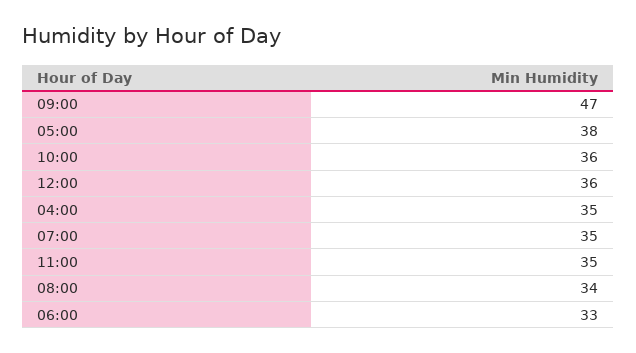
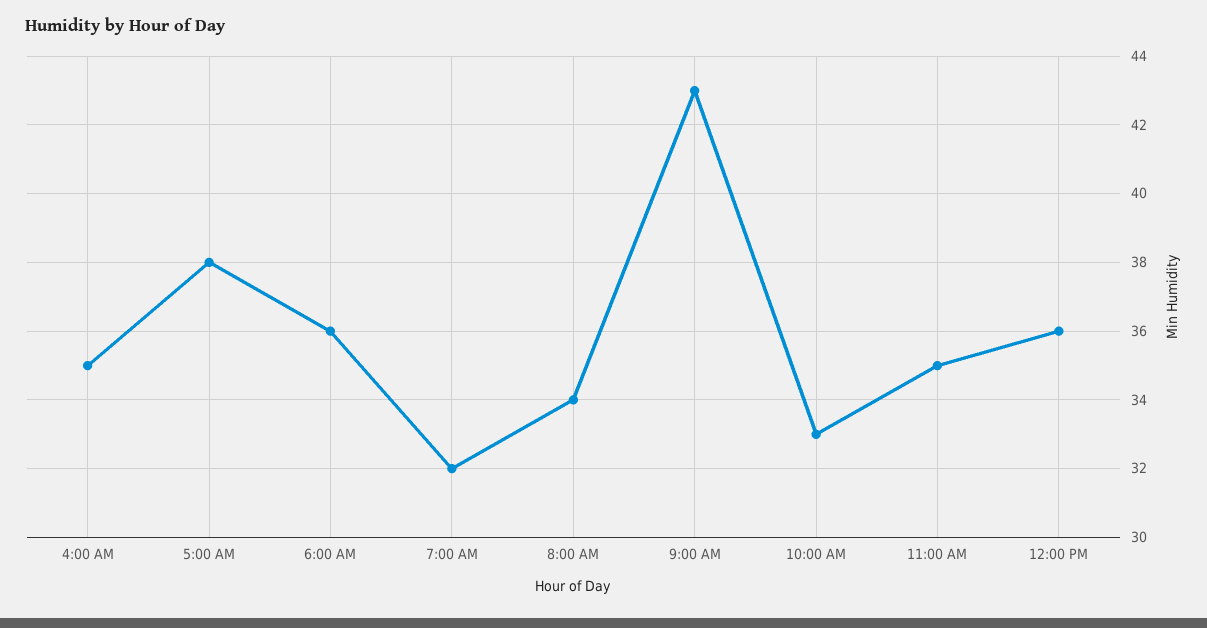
  {
-   "09:00": 47,
+   "09:00": 43,
    "05:00": 38,
-   "10:00": 36,
+   "10:00": 33,
    "12:00": 36,
    "04:00": 35,
-   "07:00": 35,
+   "07:00": 32,
    "11:00": 35,
    "08:00": 34,
-   "06:00": 33
+   "06:00": 36
  }

